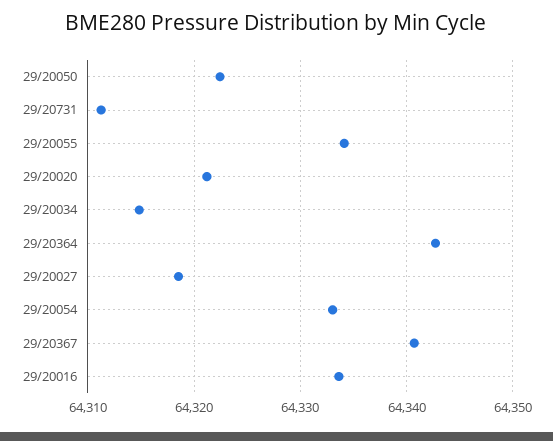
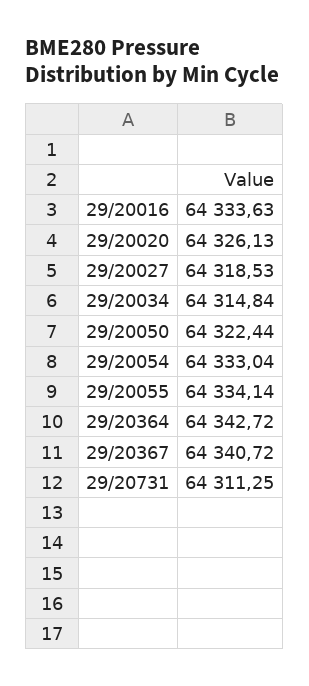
  {
    "29/20050": 64322.44,
    "29/20731": 64311.25,
    "29/20055": 64334.14,
-   "29/20020": 64321,
+   "29/20020": 64326.13,
    "29/20034": 64314.84,
    "29/20364": 64342.72,
    "29/20027": 64318.53,
    "29/20054": 64333.04,
    "29/20367": 64340.72,
    "29/20016": 64333.63
  }

